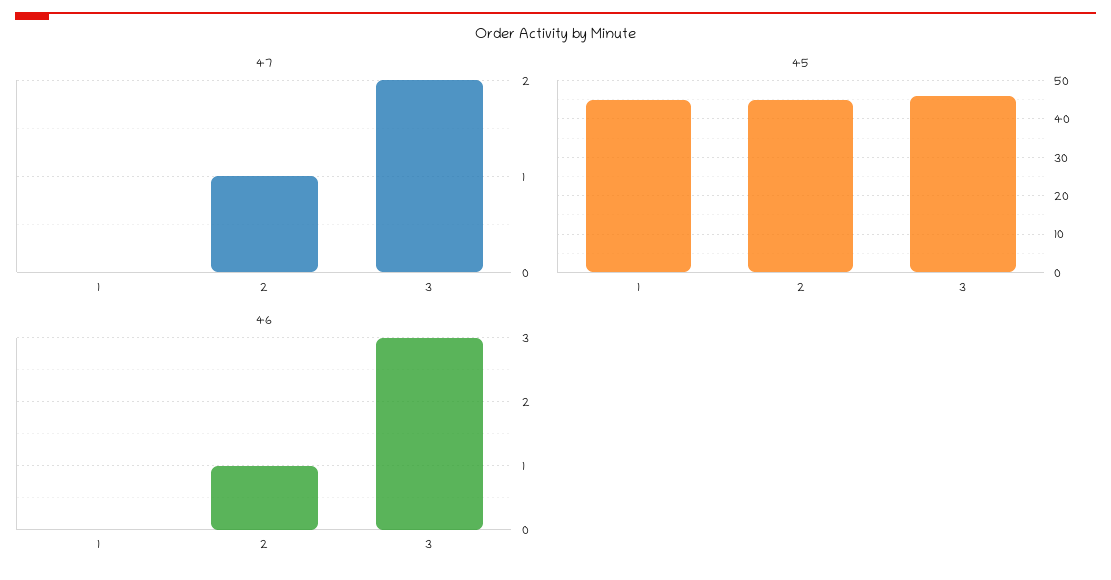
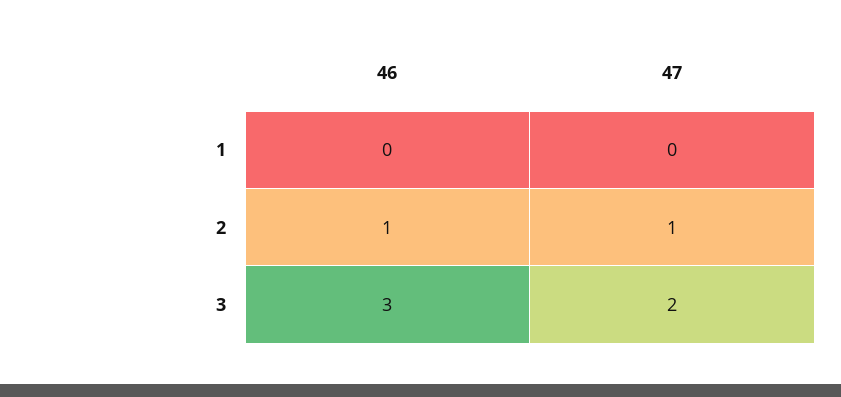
  {
    "47": {
      "1": 0,
      "2": 1,
      "3": 2
    },
-   "45": {
-     "1": 45,
-     "2": 45,
-     "3": 45
-   },
    "46": {
      "1": 0,
      "2": 1,
      "3": 3
    }
  }

